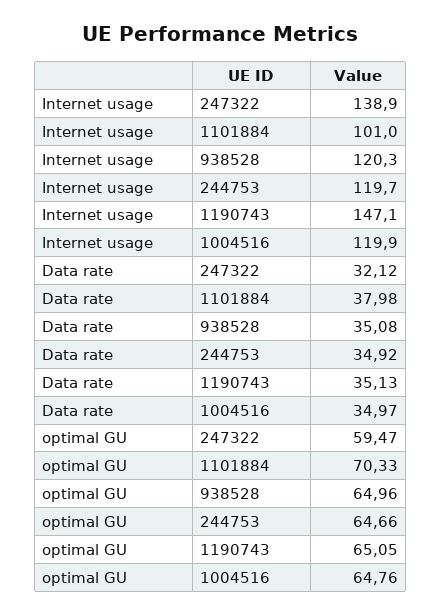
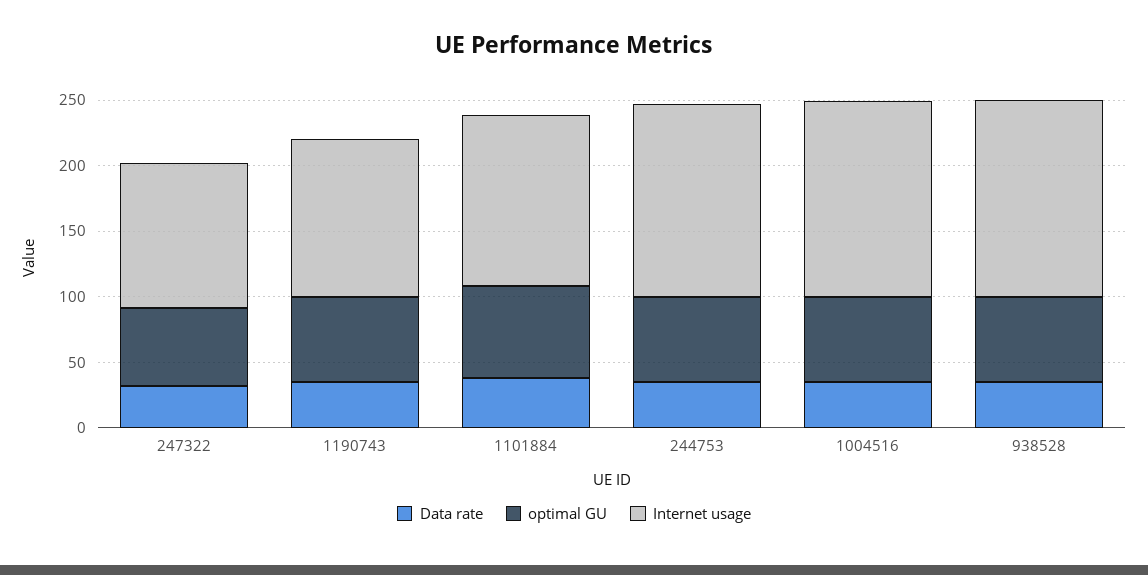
  {
    "Internet usage": {
-     "247322": 138.9,
+     "247322": 110,
-     "1101884": 101,
+     "1101884": 130,
-     "938528": 120.3,
+     "938528": 150,
-     "244753": 119.7,
+     "244753": 150,
-     "1190743": 147.1,
+     "1190743": 120,
-     "1004516": 119.9
+     "1004516": 150
    },
    "Data rate": {
      "247322": 32.12,
      "1101884": 37.98,
      "938528": 35.08,
      "244753": 34.92,
      "1190743": 35.13,
      "1004516": 34.97
    },
    "optimal GU": {
      "247322": 59.47,
      "1101884": 70.33,
      "938528": 64.96,
      "244753": 64.66,
      "1190743": 65.05,
      "1004516": 64.76
    }
  }

